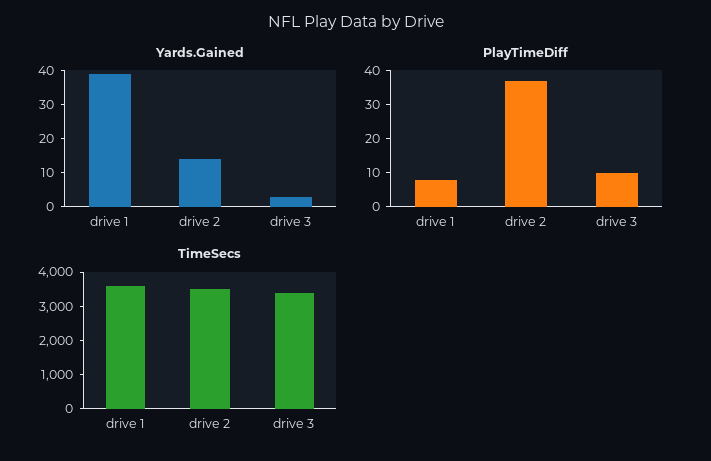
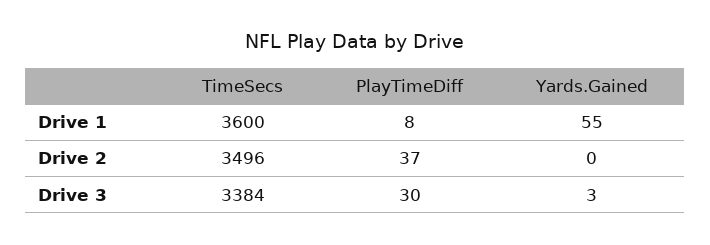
  {
    "Yards.Gained": {
-     "drive 1": 40,
+     "drive 1": 55,
-     "drive 2": 15,
+     "drive 2": 0,
      "drive 3": 3
    },
    "PlayTimeDiff": {
      "drive 1": 8,
      "drive 2": 37,
-     "drive 3": 10
+     "drive 3": 30
    },
    "TimeSecs": {
      "drive 1": 3600,
      "drive 2": 3496,
      "drive 3": 3384
    }
  }

